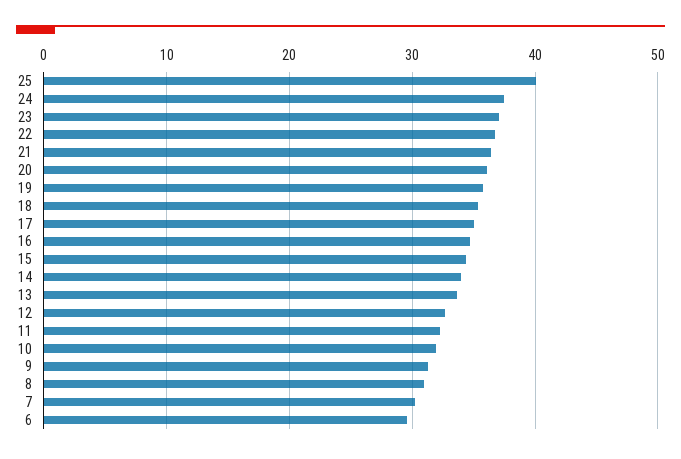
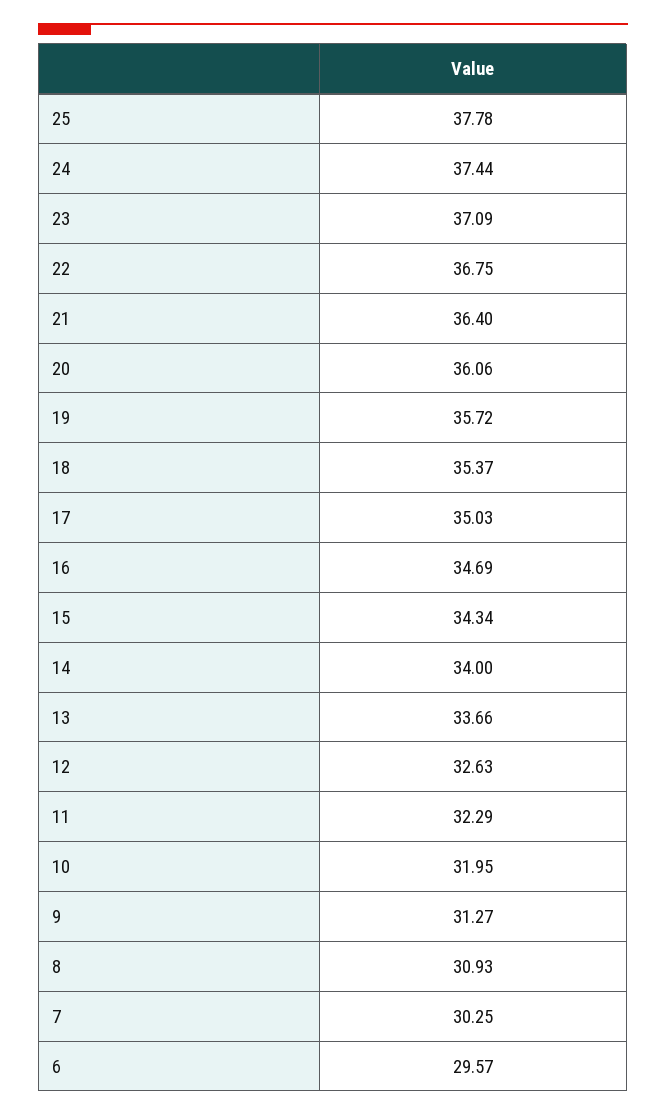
  {
-   "25": 40,
+   "25": 37.78,
    "24": 37.44,
    "23": 37.09,
    "22": 36.75,
    "21": 36.4,
    "20": 36.06,
    "19": 35.72,
    "18": 35.37,
    "17": 35.03,
    "16": 34.69,
    "15": 34.34,
    "14": 34,
    "13": 33.66,
    "12": 32.63,
    "11": 32.29,
    "10": 31.95,
    "9": 31.27,
    "8": 30.93,
    "7": 30.25,
    "6": 29.57
  }

